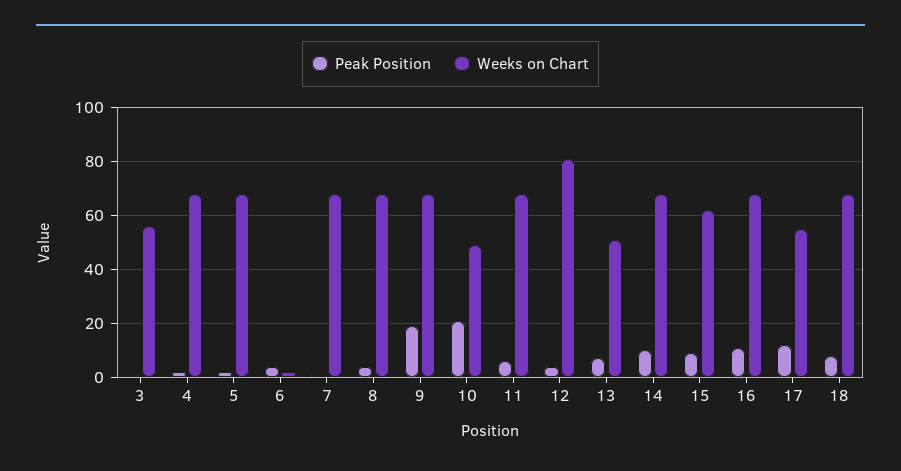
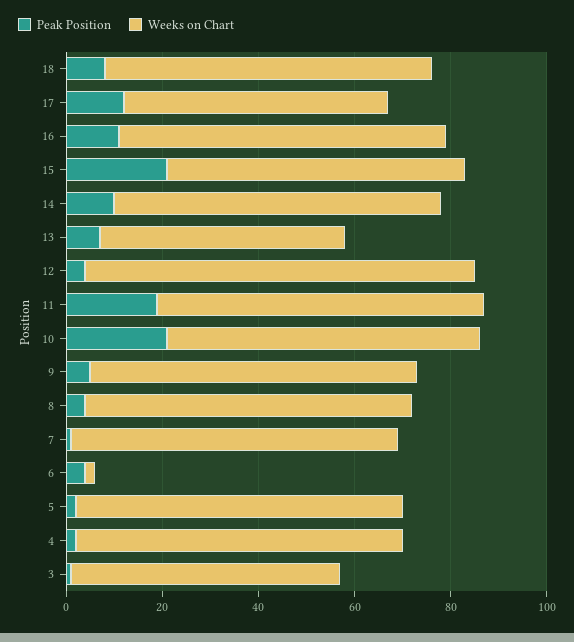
  {
    "Peak Position": {
      "3": 0,
      "4": 0,
      "5": 0,
      "6": 5,
      "7": 0,
      "8": 5,
-     "9": 20,
+     "9": 5,
      "10": 20,
-     "11": 5,
+     "11": 20,
      "12": 5,
      "13": 5,
      "14": 10,
-     "15": 10,
+     "15": 20,
      "16": 10,
      "17": 10,
      "18": 10
    },
    "Weeks on Chart": {
      "3": 55,
      "4": 70,
      "5": 70,
      "6": 0,
      "7": 70,
      "8": 70,
      "9": 70,
-     "10": 50,
+     "10": 65,
      "11": 70,
      "12": 80,
      "13": 50,
      "14": 70,
      "15": 60,
      "16": 70,
      "17": 55,
      "18": 70
    }
  }

